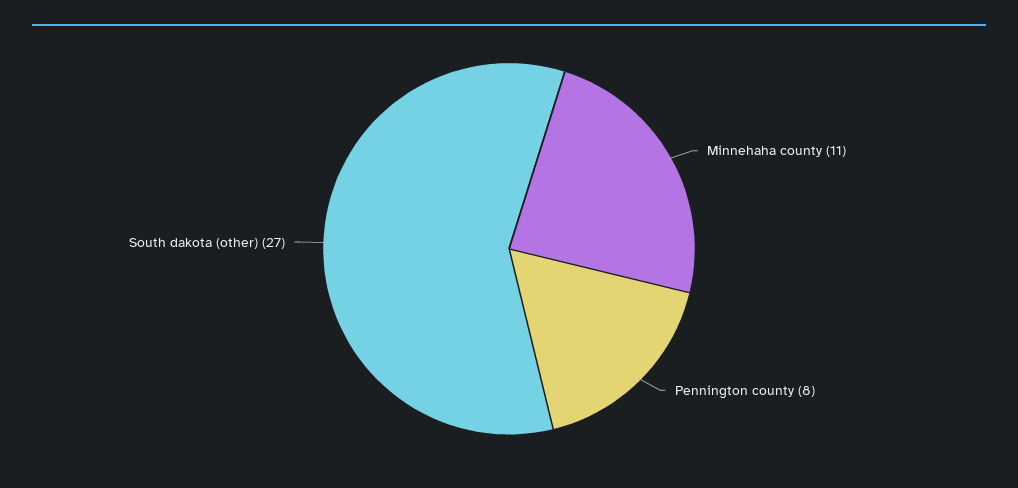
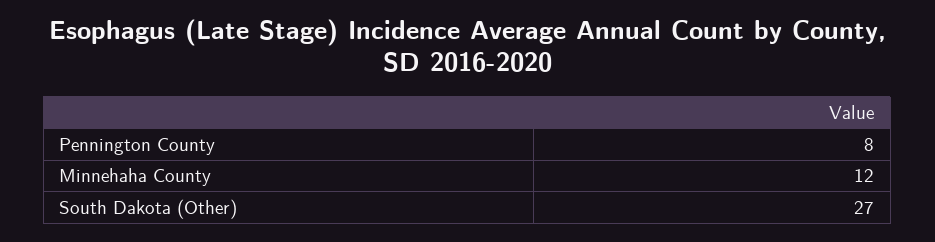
  {
-   "Minnehaha county": 11,
+   "Minnehaha county": 12,
    "Pennington county": 8,
    "South dakota (other)": 27
  }

